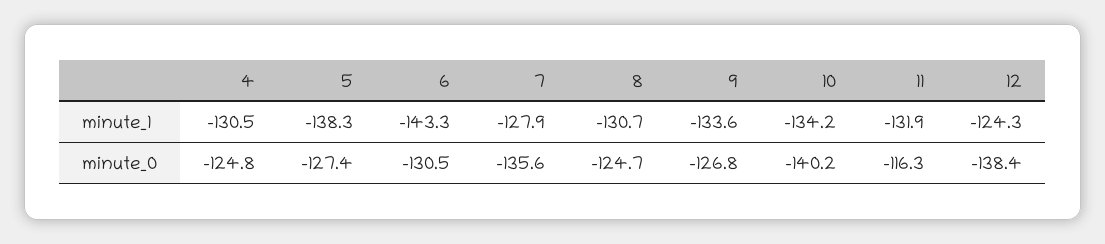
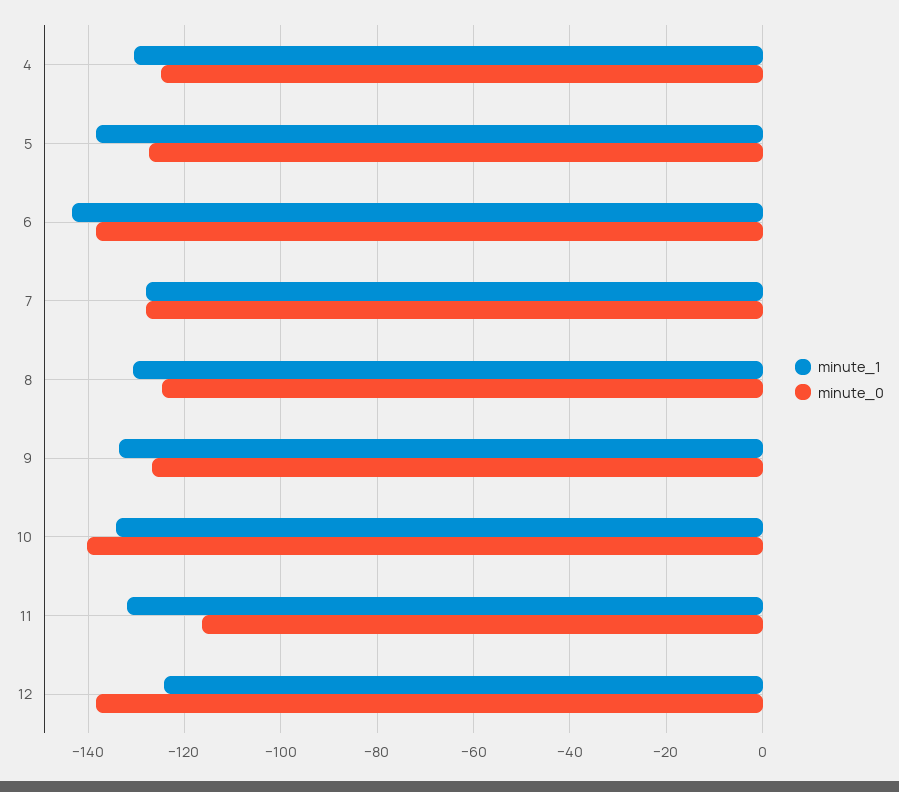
  {
    "minute_1": {
      "4": -130.5,
      "5": -138.3,
      "6": -143.3,
      "7": -127.9,
      "8": -130.7,
      "9": -133.6,
      "10": -134.2,
      "11": -131.9,
      "12": -124.3
    },
    "minute_0": {
      "4": -124.8,
      "5": -127.4,
-     "6": -130.5,
+     "6": -138,
-     "7": -135.6,
+     "7": -128,
      "8": -124.7,
      "9": -126.8,
      "10": -140.2,
      "11": -116.3,
      "12": -138.4
    }
  }

